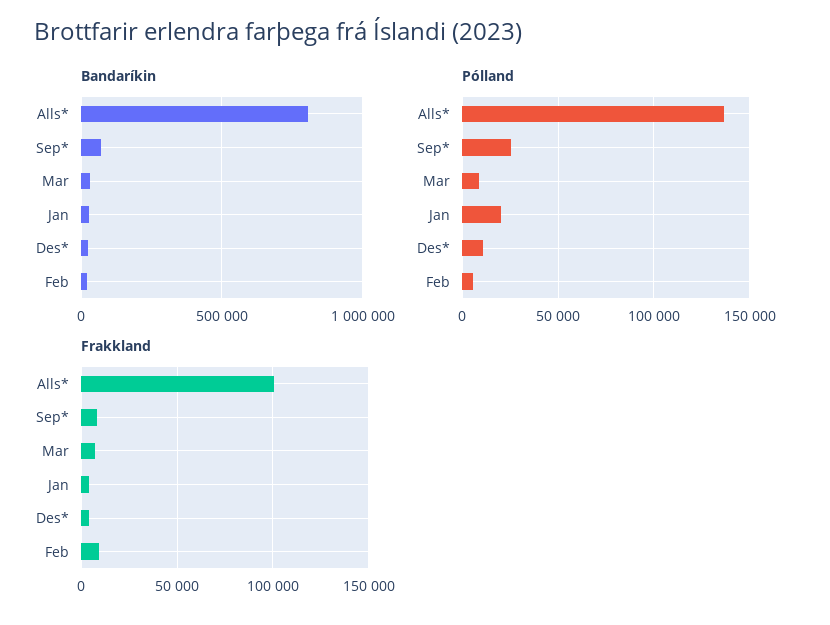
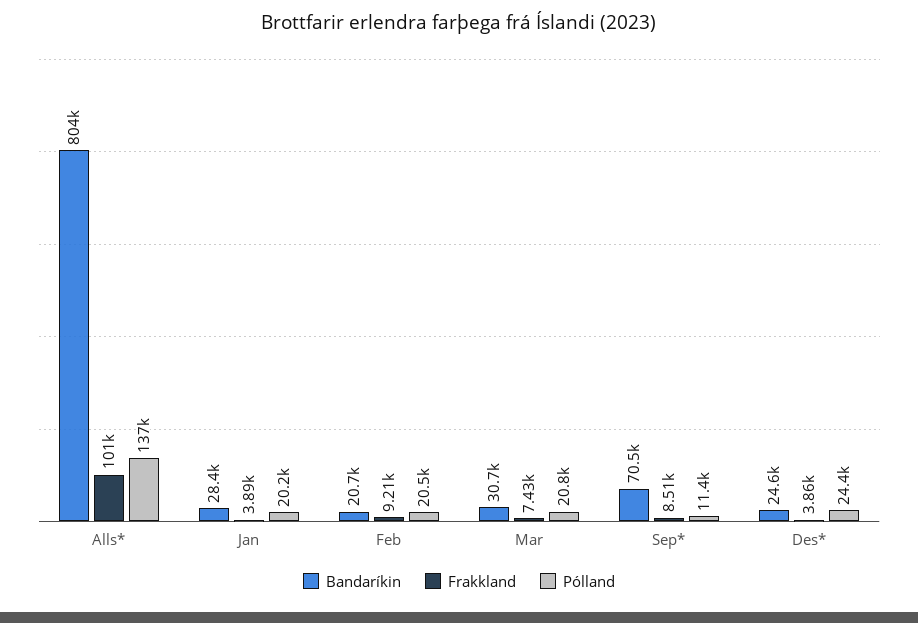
  {
    "Bandaríkin": {
      "Alls*": 804000,
      "Sep*": 70500,
      "Mar": 30700,
      "Jan": 28400,
      "Des*": 24600,
      "Feb": 20700
    },
    "Pólland": {
      "Alls*": 137000,
-     "Sep*": 25000,
+     "Sep*": 11400,
-     "Mar": 10000,
+     "Mar": 20800,
      "Jan": 20200,
-     "Des*": 10000,
+     "Des*": 24400,
-     "Feb": 5000
+     "Feb": 20500
    },
    "Frakkland": {
      "Alls*": 101000,
      "Sep*": 8510,
      "Mar": 7430,
      "Jan": 3890,
      "Des*": 3860,
      "Feb": 9210
    }
  }

